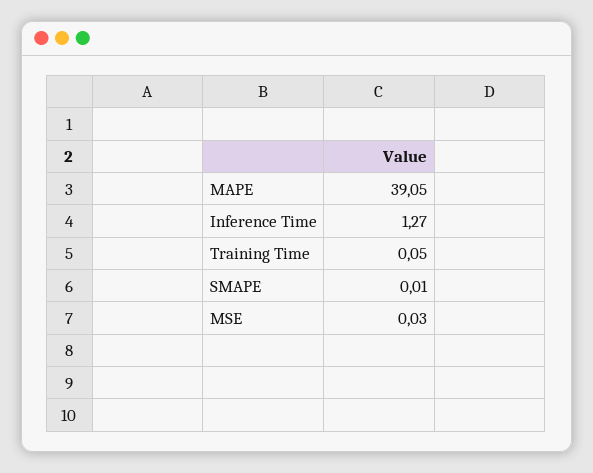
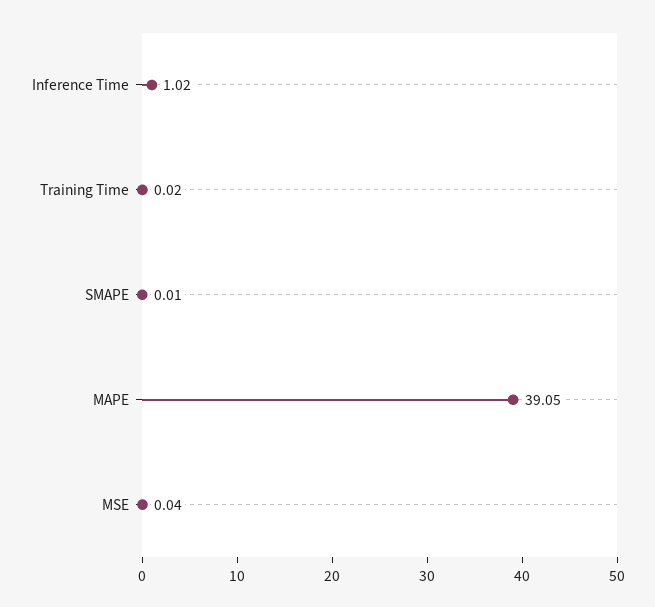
  {
    "MAPE": 39.05,
-   "Inference Time": 1.27,
+   "Inference Time": 1.02,
-   "Training Time": 0.05,
+   "Training Time": 0.02,
    "SMAPE": 0.01,
-   "MSE": 0.03
+   "MSE": 0.04
  }

